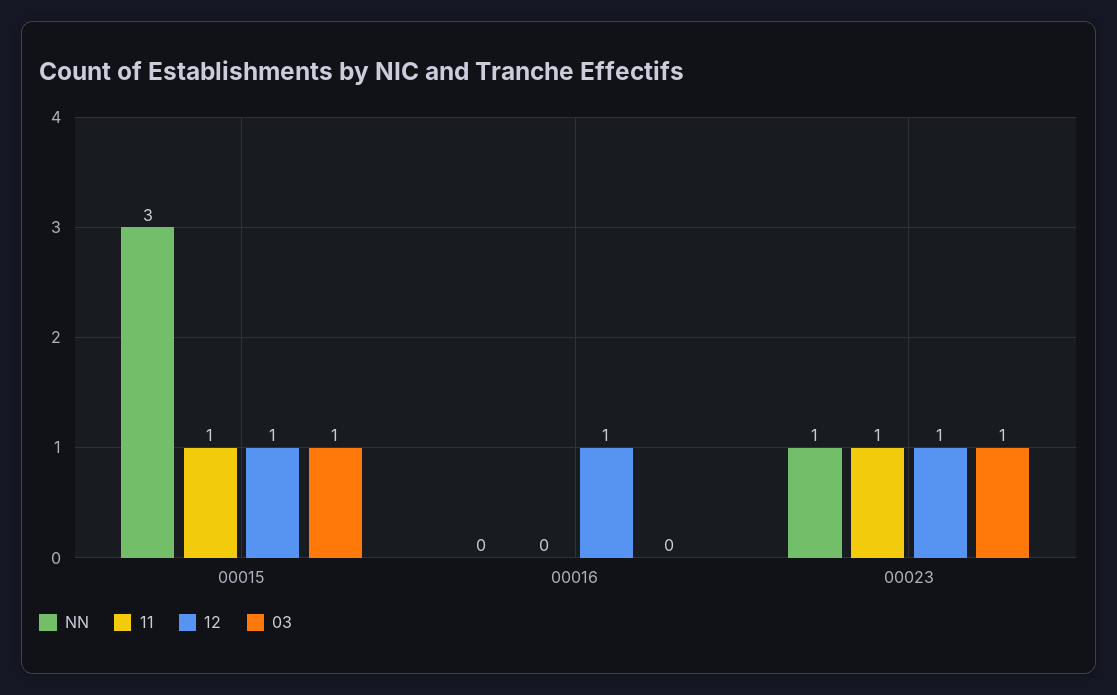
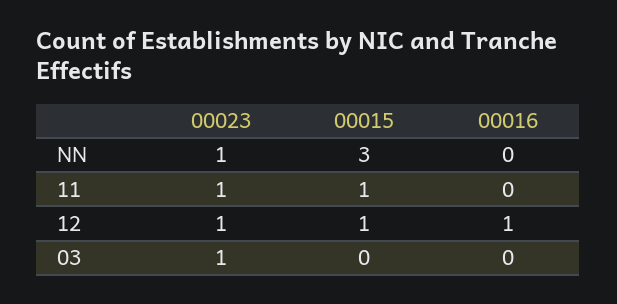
  {
    "NN": {
      "00015": 3,
      "00016": 0,
      "00023": 1
    },
    "11": {
      "00015": 1,
      "00016": 0,
      "00023": 1
    },
    "12": {
      "00015": 1,
      "00016": 1,
      "00023": 1
    },
    "03": {
-     "00015": 1,
+     "00015": 0,
      "00016": 0,
      "00023": 1
    }
  }

